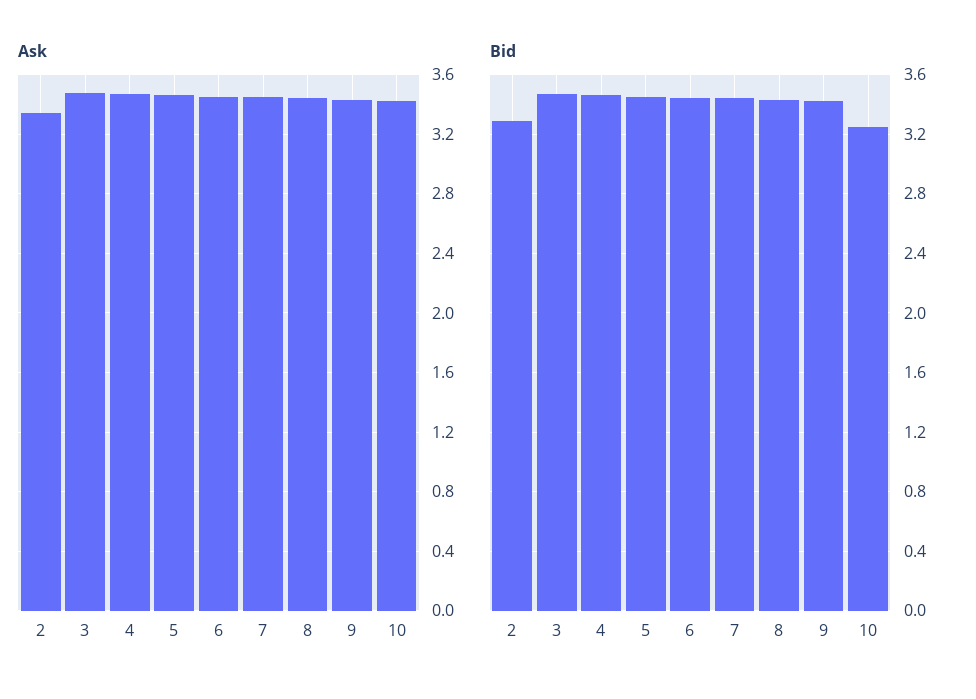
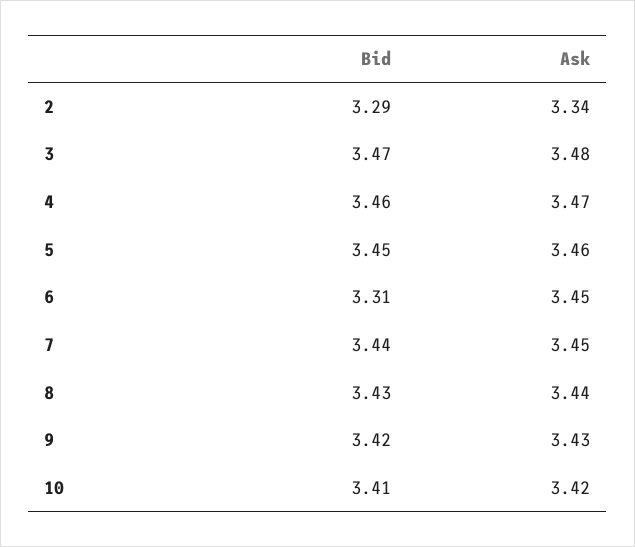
  {
    "Ask": {
      "2": 3.34,
      "3": 3.48,
      "4": 3.47,
      "5": 3.46,
      "6": 3.45,
      "7": 3.45,
      "8": 3.44,
      "9": 3.43,
      "10": 3.42
    },
    "Bid": {
      "2": 3.29,
      "3": 3.47,
      "4": 3.46,
      "5": 3.45,
-     "6": 3.45,
+     "6": 3.31,
      "7": 3.44,
      "8": 3.43,
      "9": 3.42,
-     "10": 3.25
+     "10": 3.41
    }
  }

